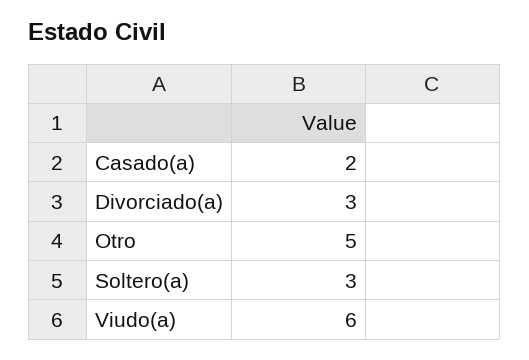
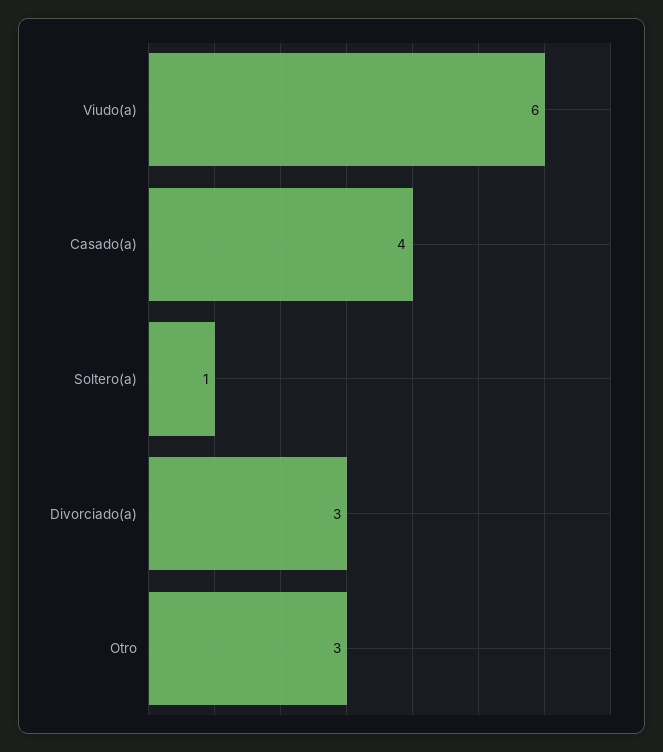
  {
-   "Casado(a)": 2,
+   "Casado(a)": 4,
    "Divorciado(a)": 3,
-   "Otro": 5,
+   "Otro": 3,
-   "Soltero(a)": 3,
+   "Soltero(a)": 1,
    "Viudo(a)": 6
  }

